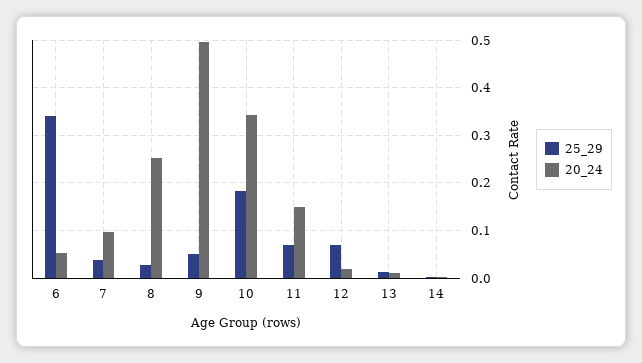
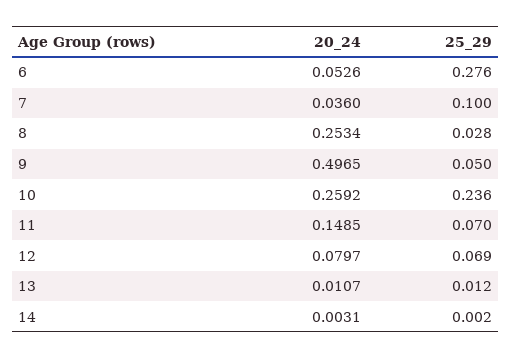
  {
    "25_29": {
-     "6": 0.34,
+     "6": 0.276,
-     "7": 0.04,
+     "7": 0.1,
      "8": 0.028,
      "9": 0.05,
-     "10": 0.18,
+     "10": 0.236,
      "11": 0.07,
      "12": 0.069,
      "13": 0.012,
      "14": 0.002
    },
    "20_24": {
      "6": 0.0526,
-     "7": 0.1,
+     "7": 0.036,
      "8": 0.2534,
      "9": 0.4965,
-     "10": 0.34,
+     "10": 0.2592,
      "11": 0.1485,
-     "12": 0.02,
+     "12": 0.0797,
      "13": 0.0107,
      "14": 0.0031
    }
  }

